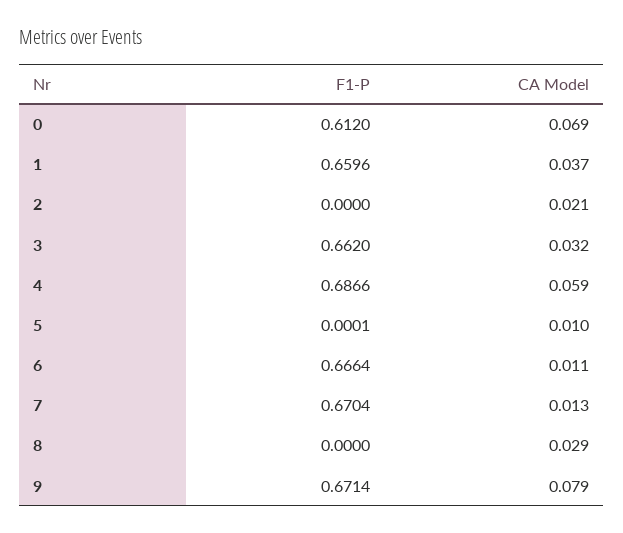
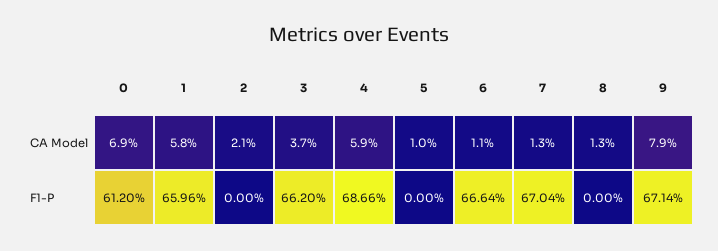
  {
    "F1-P": {
      "0": 0.612,
      "1": 0.6596,
      "2": 0,
      "3": 0.662,
      "4": 0.6866,
-     "5": 0.0001,
+     "5": 0,
      "6": 0.6664,
      "7": 0.6704,
      "8": 0,
      "9": 0.6714
    },
    "CA Model": {
      "0": 0.069,
-     "1": 0.037,
+     "1": 0.058,
      "2": 0.021,
-     "3": 0.032,
+     "3": 0.037,
      "4": 0.059,
      "5": 0.01,
      "6": 0.011,
      "7": 0.013,
-     "8": 0.029,
+     "8": 0.013,
      "9": 0.079
    }
  }

